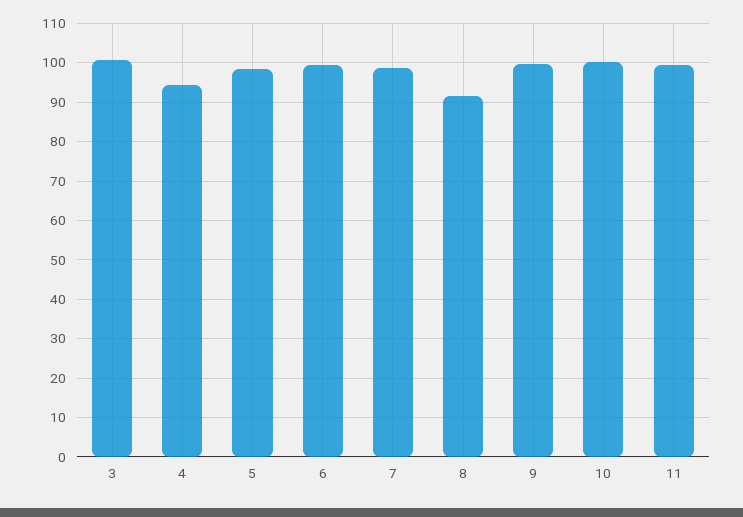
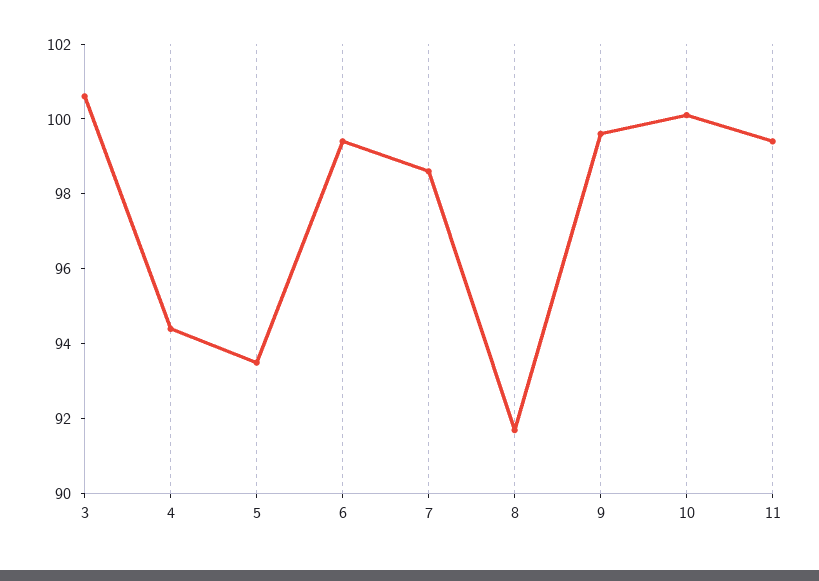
  {
    "3": 100.5,
    "4": 94.5,
-   "5": 98,
+   "5": 93.5,
    "6": 99.5,
    "7": 98.5,
    "8": 91.5,
    "9": 99.5,
    "10": 100,
    "11": 99.5
  }

